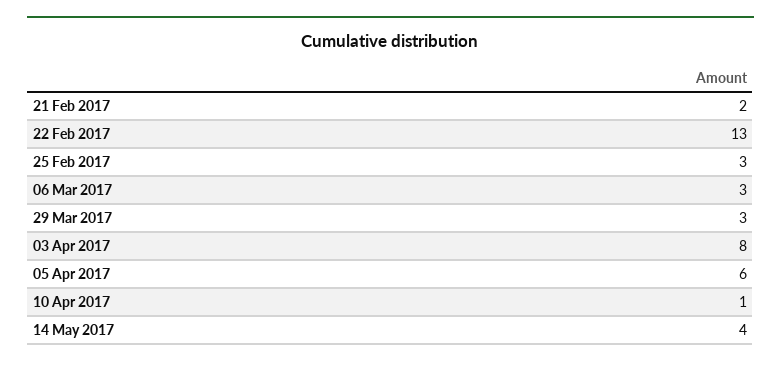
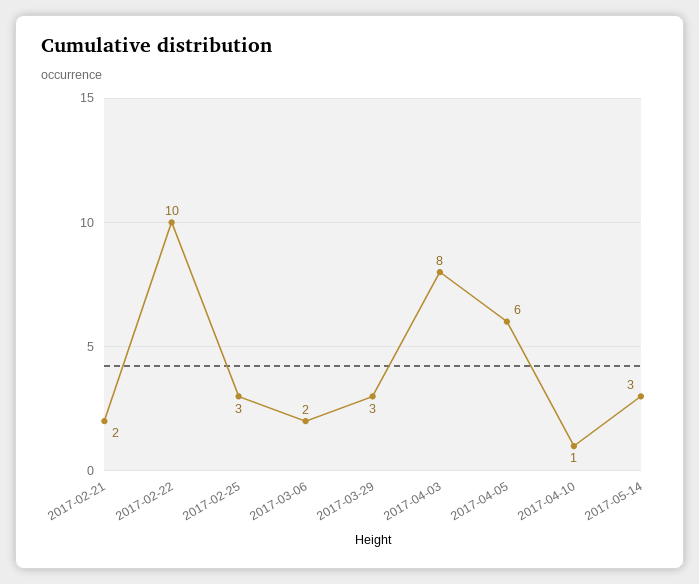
  {
    "21 Feb 2017": 2,
-   "22 Feb 2017": 13,
+   "22 Feb 2017": 10,
    "25 Feb 2017": 3,
-   "06 Mar 2017": 3,
+   "06 Mar 2017": 2,
    "29 Mar 2017": 3,
    "03 Apr 2017": 8,
    "05 Apr 2017": 6,
    "10 Apr 2017": 1,
-   "14 May 2017": 4
+   "14 May 2017": 3
  }

